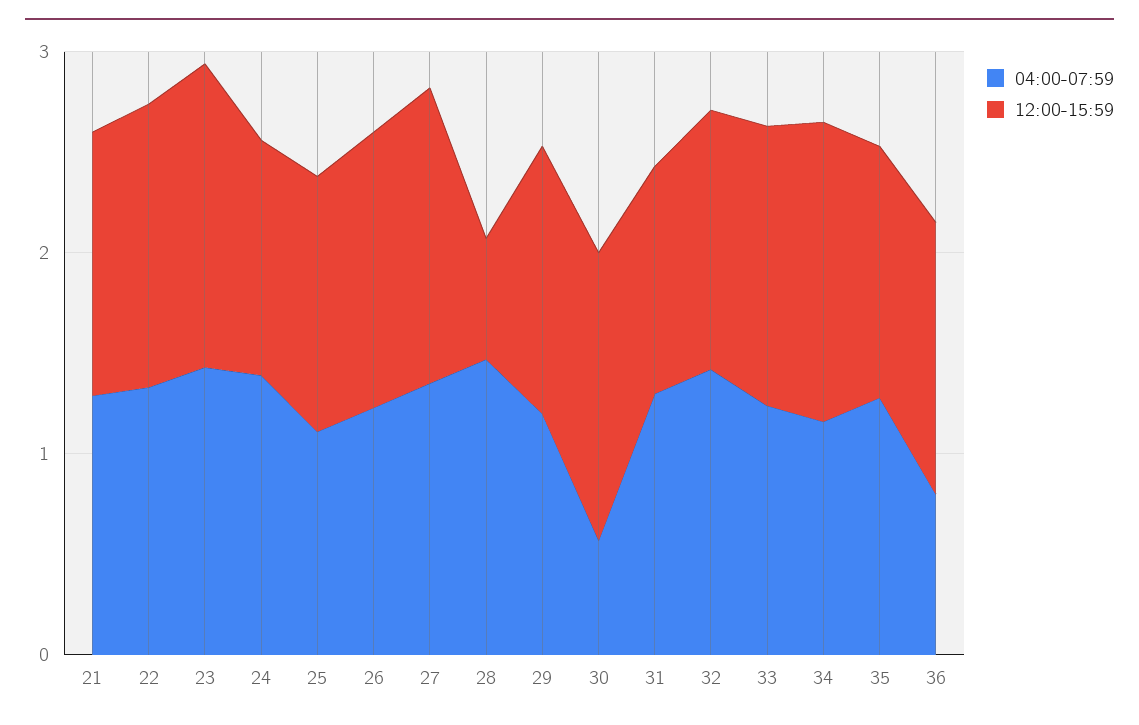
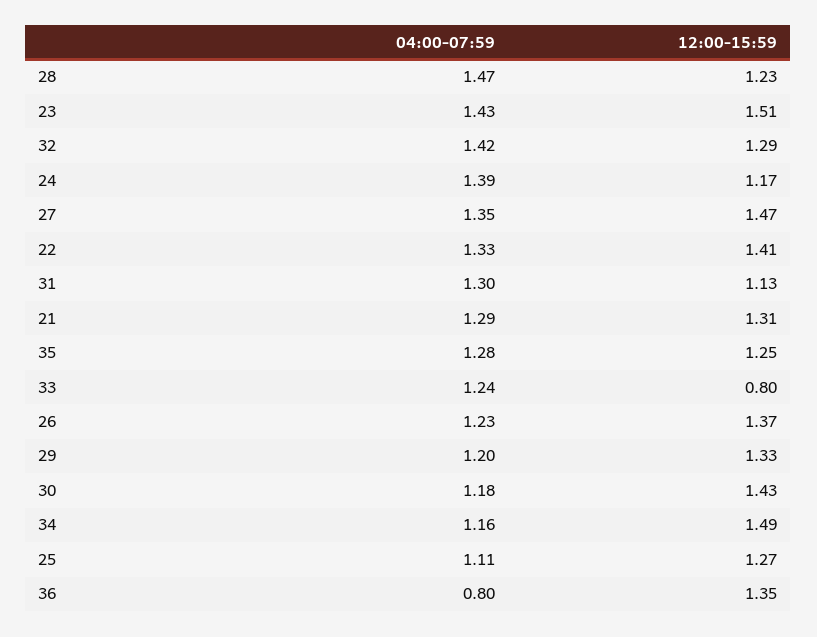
  {
    "04:00-07:59": {
      "21": 1.29,
      "22": 1.33,
      "23": 1.43,
      "24": 1.39,
      "25": 1.11,
      "26": 1.23,
      "27": 1.35,
      "28": 1.47,
      "29": 1.2,
-     "30": 0.6,
+     "30": 1.18,
      "31": 1.3,
      "32": 1.42,
      "33": 1.24,
      "34": 1.16,
      "35": 1.28,
      "36": 0.8
    },
    "12:00-15:59": {
      "21": 1.31,
      "22": 1.41,
      "23": 1.51,
      "24": 1.17,
      "25": 1.27,
      "26": 1.37,
      "27": 1.47,
-     "28": 0.6,
+     "28": 1.23,
      "29": 1.33,
      "30": 1.43,
      "31": 1.13,
      "32": 1.29,
-     "33": 1.4,
+     "33": 0.8,
      "34": 1.49,
      "35": 1.25,
      "36": 1.35
    }
  }

